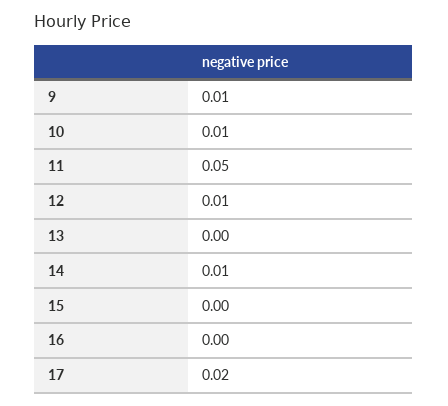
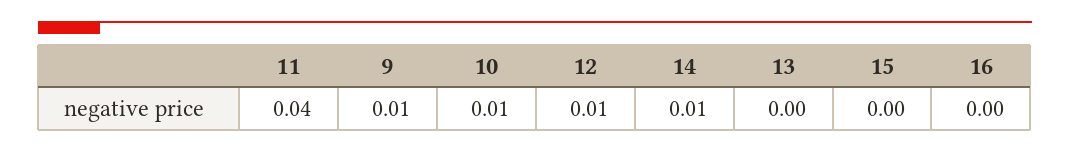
  {
    "9": 0.01,
    "10": 0.01,
-   "11": 0.05,
+   "11": 0.04,
    "12": 0.01,
    "13": 0,
    "14": 0.01,
    "15": 0,
-   "16": 0,
+   "16": 0
-   "17": 0.02
  }

